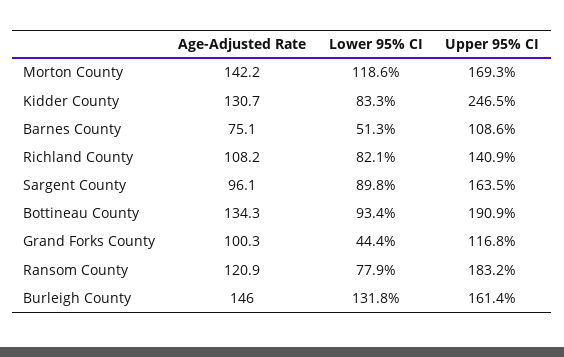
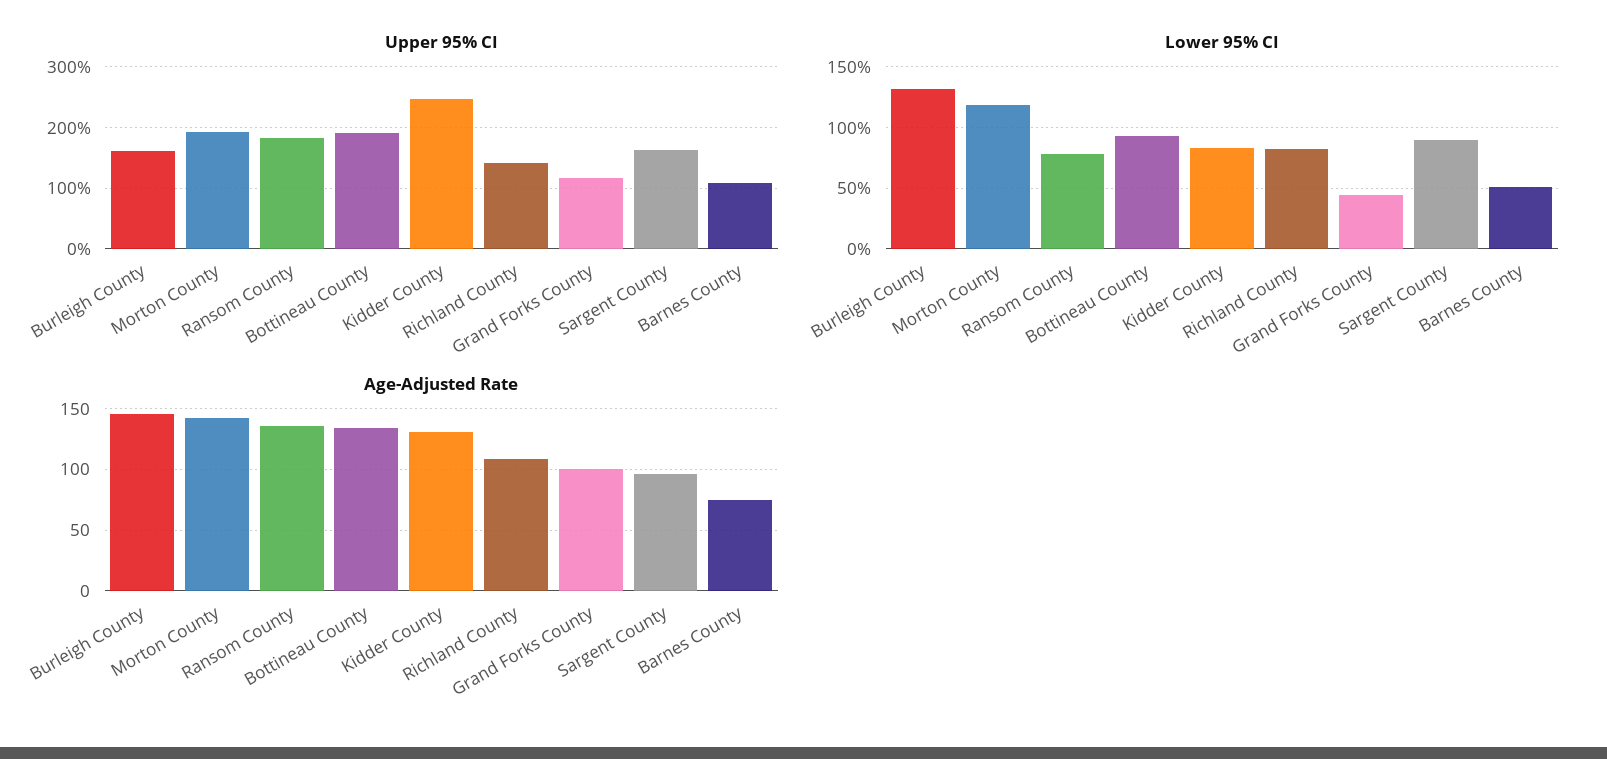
  {
    "Age-Adjusted Rate": {
      "Morton County": 142.2,
      "Kidder County": 130.7,
      "Barnes County": 75.1,
      "Richland County": 108.2,
      "Sargent County": 96.1,
      "Bottineau County": 134.3,
      "Grand Forks County": 100.3,
-     "Ransom County": 120.9,
+     "Ransom County": 135,
      "Burleigh County": 146
    },
    "Lower 95% CI": {
      "Morton County": 118.6,
      "Kidder County": 83.3,
      "Barnes County": 51.3,
      "Richland County": 82.1,
      "Sargent County": 89.8,
      "Bottineau County": 93.4,
      "Grand Forks County": 44.4,
      "Ransom County": 77.9,
      "Burleigh County": 131.8
    },
    "Upper 95% CI": {
-     "Morton County": 169.3,
+     "Morton County": 190,
      "Kidder County": 246.5,
      "Barnes County": 108.6,
      "Richland County": 140.9,
      "Sargent County": 163.5,
      "Bottineau County": 190.9,
      "Grand Forks County": 116.8,
      "Ransom County": 183.2,
      "Burleigh County": 161.4
    }
  }

